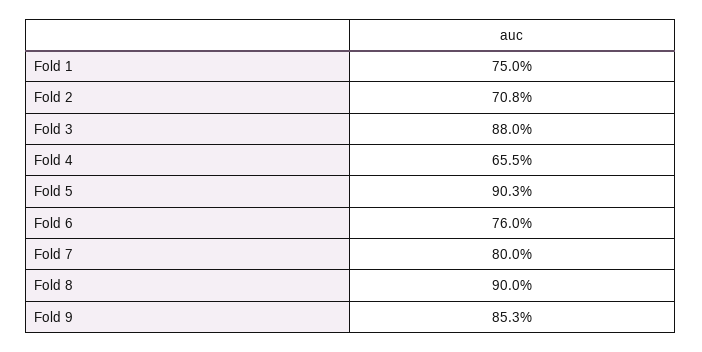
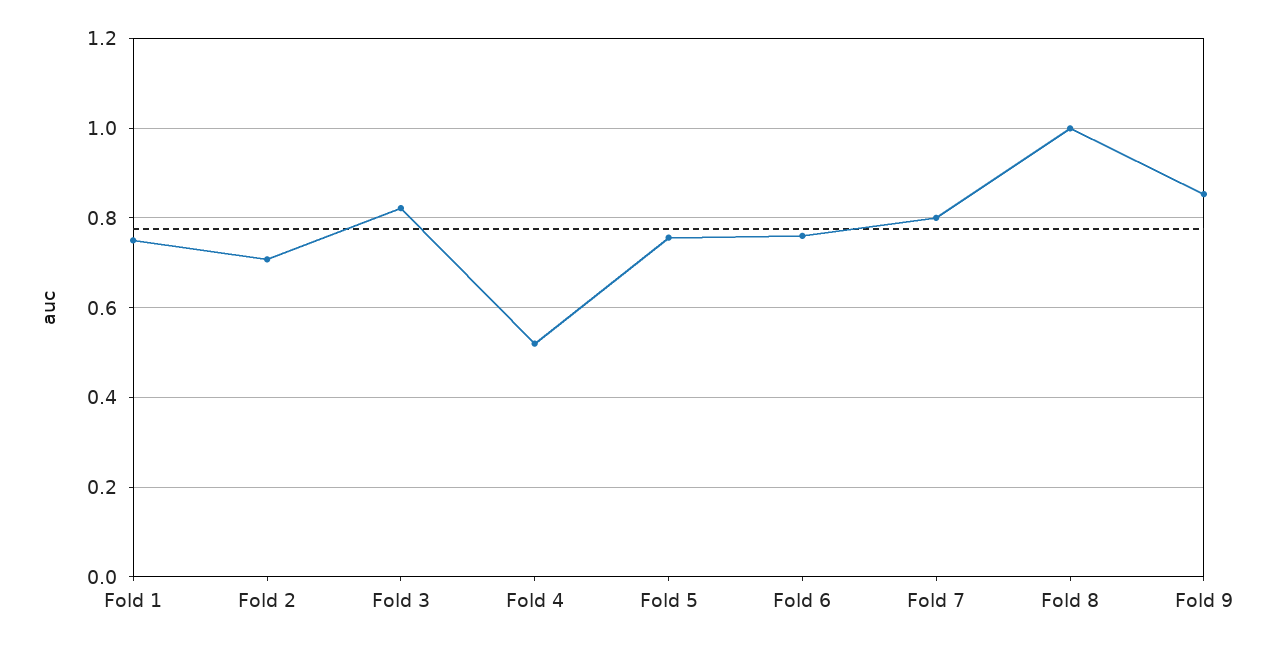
  {
    "Fold 1": 0.75,
    "Fold 2": 0.708,
-   "Fold 3": 0.88,
+   "Fold 3": 0.82,
-   "Fold 4": 0.655,
+   "Fold 4": 0.52,
-   "Fold 5": 0.903,
+   "Fold 5": 0.76,
    "Fold 6": 0.76,
    "Fold 7": 0.8,
-   "Fold 8": 0.9,
+   "Fold 8": 1,
    "Fold 9": 0.853
  }

